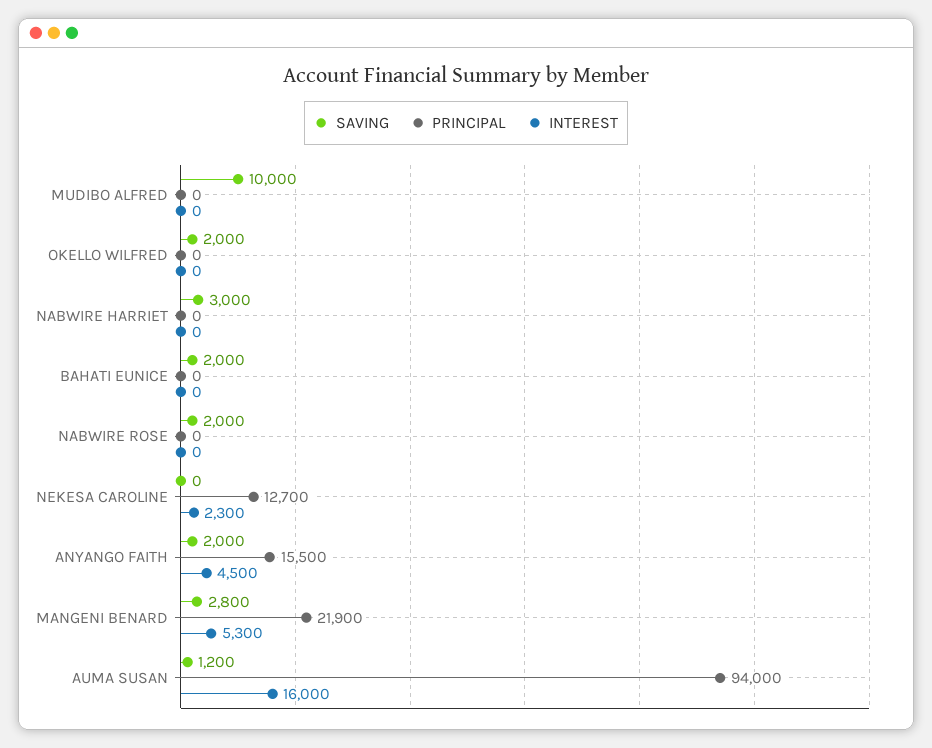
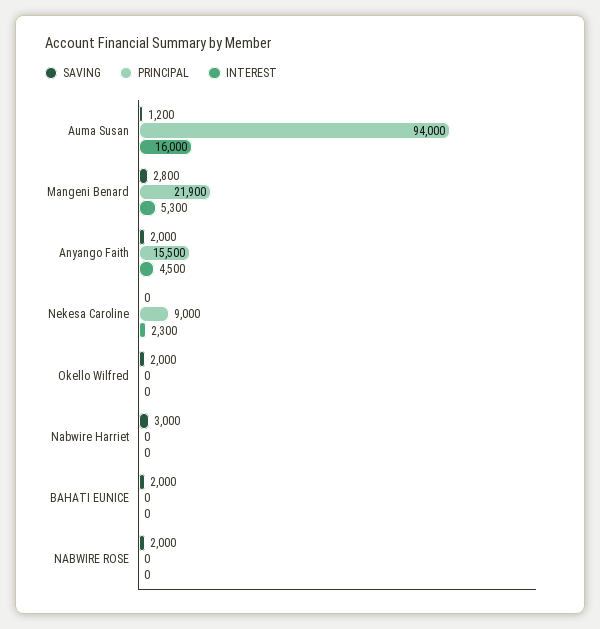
  {
    "SAVING": {
-     "MUDIBO ALFRED": 10000,
      "OKELLO WILFRED": 2000,
      "NABWIRE HARRIET": 3000,
      "BAHATI EUNICE": 2000,
      "NABWIRE ROSE": 2000,
      "NEKESA CAROLINE": 0,
      "ANYANGO FAITH": 2000,
      "MANGENI BENARD": 2800,
      "AUMA SUSAN": 1200
    },
    "PRINCIPAL": {
-     "MUDIBO ALFRED": 0,
      "OKELLO WILFRED": 0,
      "NABWIRE HARRIET": 0,
      "BAHATI EUNICE": 0,
      "NABWIRE ROSE": 0,
-     "NEKESA CAROLINE": 12700,
+     "NEKESA CAROLINE": 9000,
      "ANYANGO FAITH": 15500,
      "MANGENI BENARD": 21900,
      "AUMA SUSAN": 94000
    },
    "INTEREST": {
-     "MUDIBO ALFRED": 0,
      "OKELLO WILFRED": 0,
      "NABWIRE HARRIET": 0,
      "BAHATI EUNICE": 0,
      "NABWIRE ROSE": 0,
      "NEKESA CAROLINE": 2300,
      "ANYANGO FAITH": 4500,
      "MANGENI BENARD": 5300,
      "AUMA SUSAN": 16000
    }
  }

